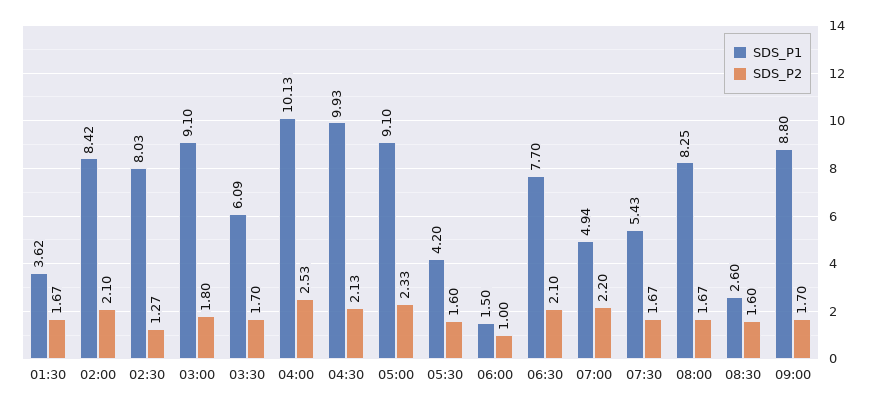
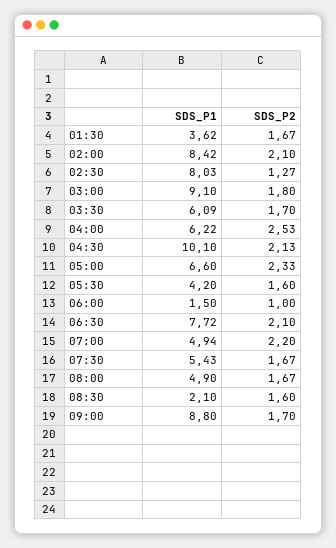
  {
    "SDS_P1": {
      "01:30": 3.62,
      "02:00": 8.42,
      "02:30": 8.03,
      "03:00": 9.1,
      "03:30": 6.09,
-     "04:00": 10.13,
+     "04:00": 6.22,
-     "04:30": 9.93,
+     "04:30": 10.1,
-     "05:00": 9.1,
+     "05:00": 6.6,
      "05:30": 4.2,
      "06:00": 1.5,
-     "06:30": 7.7,
+     "06:30": 7.72,
      "07:00": 4.94,
      "07:30": 5.43,
-     "08:00": 8.25,
+     "08:00": 4.9,
-     "08:30": 2.6,
+     "08:30": 2.1,
      "09:00": 8.8
    },
    "SDS_P2": {
      "01:30": 1.67,
      "02:00": 2.1,
      "02:30": 1.27,
      "03:00": 1.8,
      "03:30": 1.7,
      "04:00": 2.53,
      "04:30": 2.13,
      "05:00": 2.33,
      "05:30": 1.6,
      "06:00": 1,
      "06:30": 2.1,
      "07:00": 2.2,
      "07:30": 1.67,
      "08:00": 1.67,
      "08:30": 1.6,
      "09:00": 1.7
    }
  }

